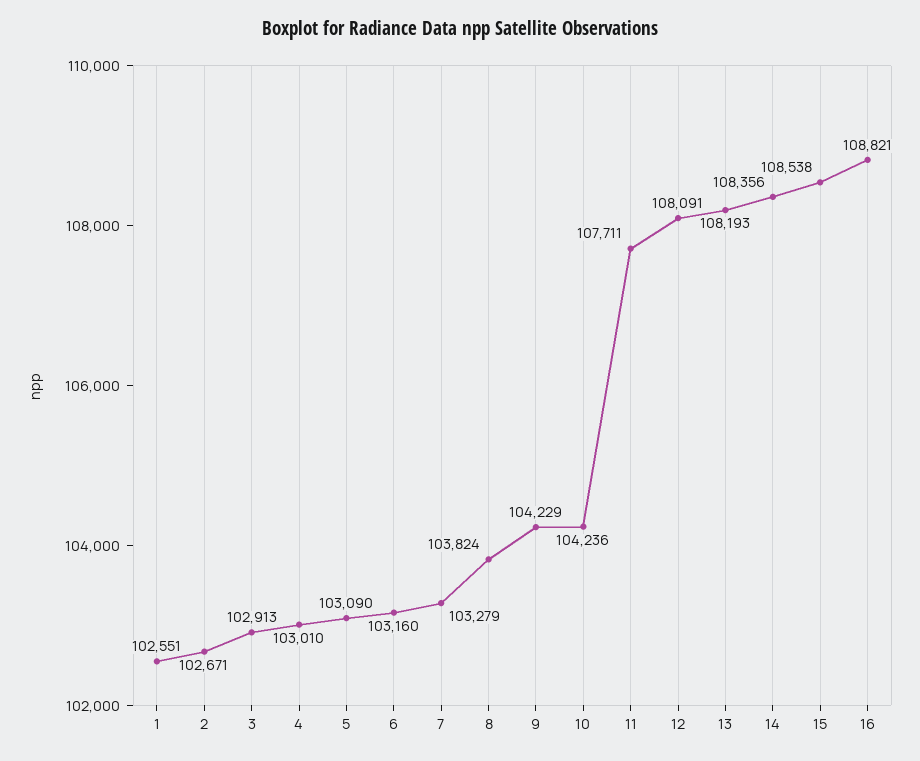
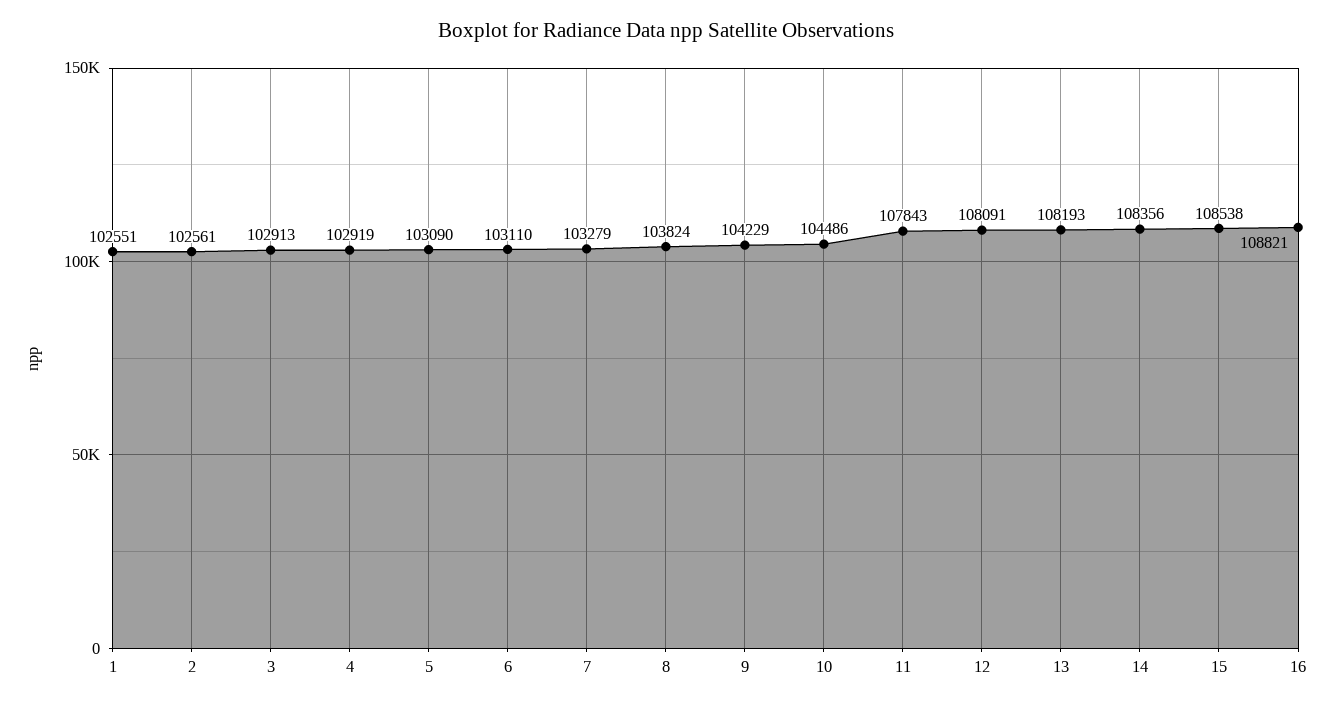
  {
    "1": 102551,
-   "2": 102671,
+   "2": 102561,
    "3": 102913,
-   "4": 103010,
+   "4": 102919,
    "5": 103090,
-   "6": 103160,
+   "6": 103110,
    "7": 103279,
    "8": 103824,
    "9": 104229,
-   "10": 104236,
+   "10": 104486,
-   "11": 107711,
+   "11": 107843,
    "12": 108091,
    "13": 108193,
    "14": 108356,
    "15": 108538,
    "16": 108821
  }

